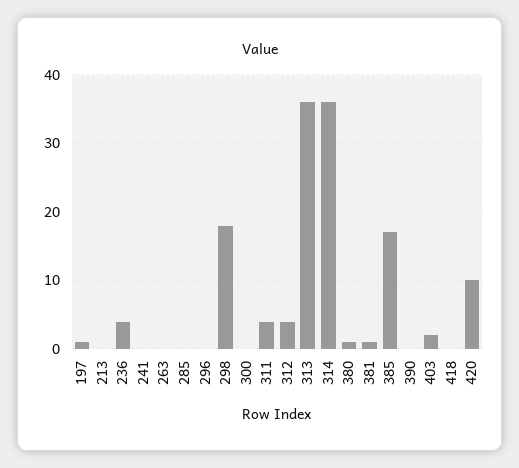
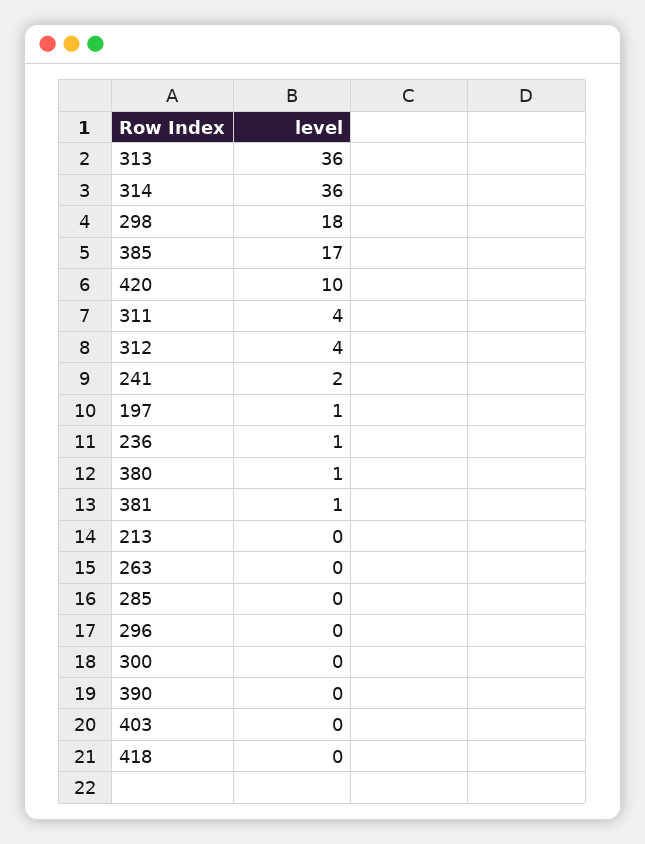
  {
    "197": 1,
    "213": 0,
-   "236": 4,
+   "236": 1,
-   "241": 0,
+   "241": 2,
    "263": 0,
    "285": 0,
    "296": 0,
    "298": 18,
    "300": 0,
    "311": 4,
    "312": 4,
    "313": 36,
    "314": 36,
    "380": 1,
    "381": 1,
    "385": 17,
    "390": 0,
-   "403": 2,
+   "403": 0,
    "418": 0,
    "420": 10
  }

